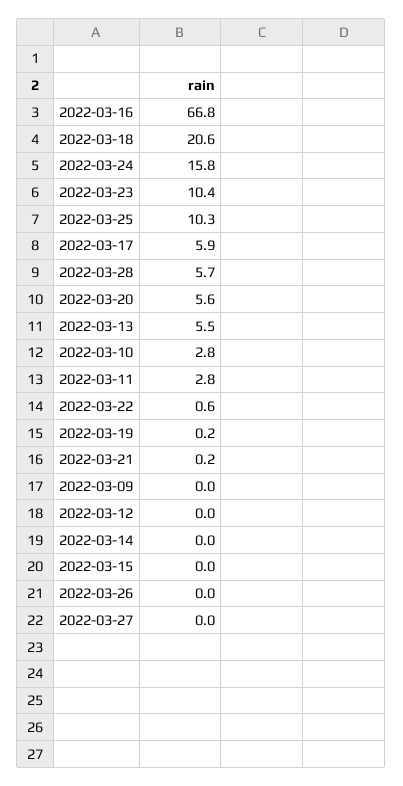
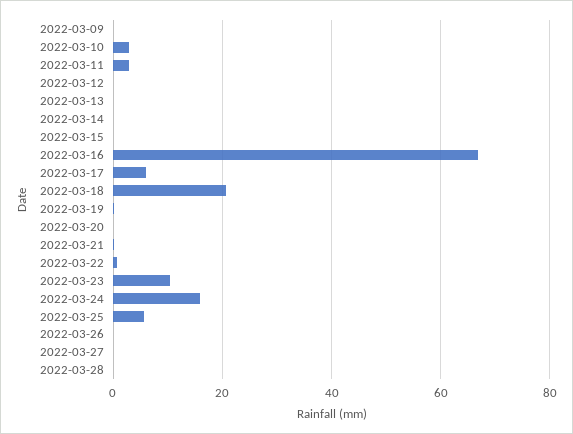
  {
    "2022-03-16": 66.8,
    "2022-03-18": 20.6,
    "2022-03-24": 15.8,
    "2022-03-23": 10.4,
-   "2022-03-25": 10.3,
+   "2022-03-25": 6,
    "2022-03-17": 5.9,
-   "2022-03-28": 5.7,
+   "2022-03-28": 0,
-   "2022-03-20": 5.6,
+   "2022-03-20": 0,
-   "2022-03-13": 5.5,
+   "2022-03-13": 0,
    "2022-03-10": 2.8,
    "2022-03-11": 2.8,
    "2022-03-22": 0.6,
    "2022-03-19": 0.2,
    "2022-03-21": 0.2,
    "2022-03-09": 0,
    "2022-03-12": 0,
    "2022-03-14": 0,
    "2022-03-15": 0,
    "2022-03-26": 0,
    "2022-03-27": 0
  }

